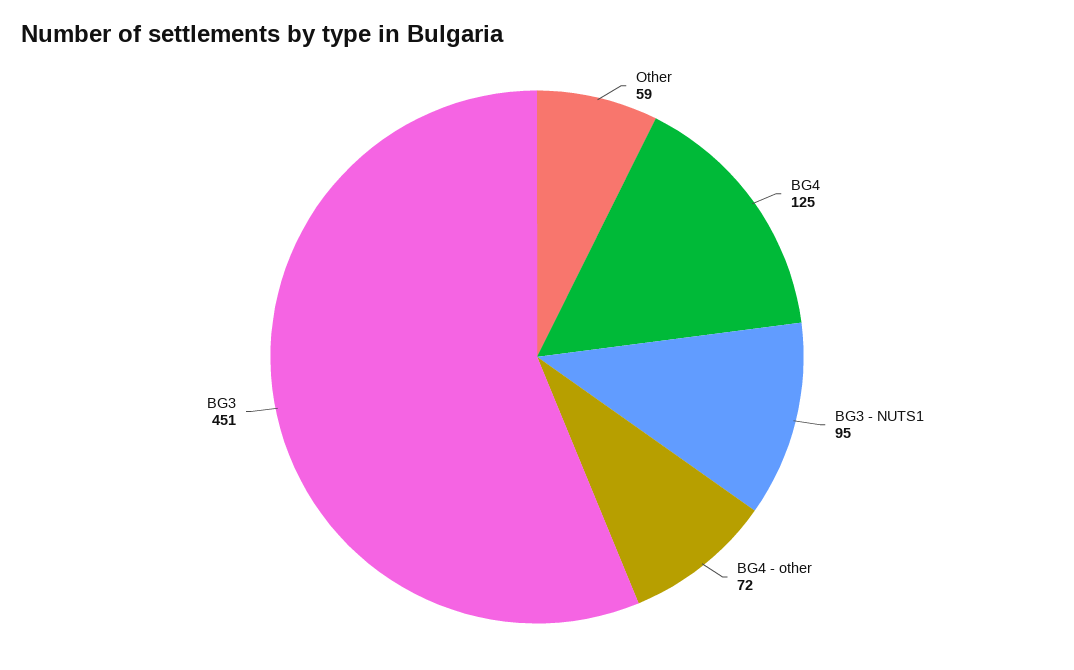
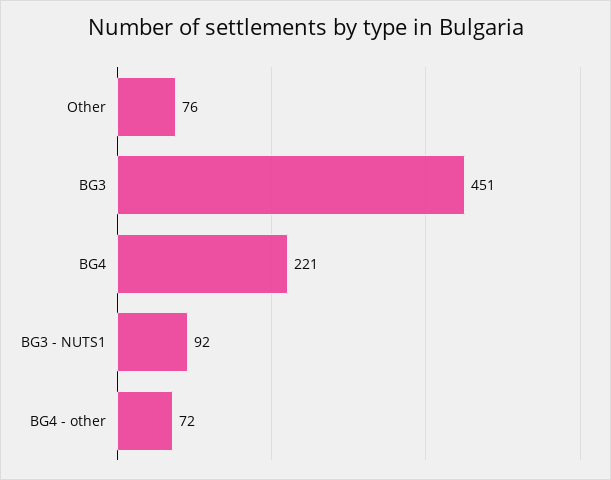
  {
-   "Other": 59,
+   "Other": 76,
-   "BG4": 125,
+   "BG4": 221,
-   "BG3 - NUTS1": 95,
+   "BG3 - NUTS1": 92,
    "BG4 - other": 72,
    "BG3": 451
  }

